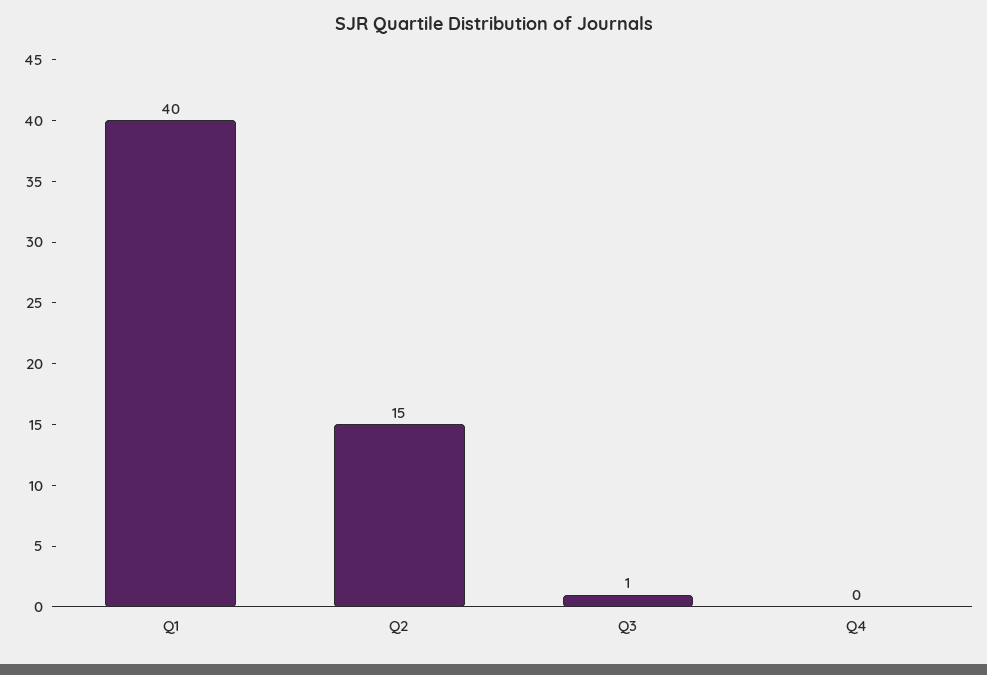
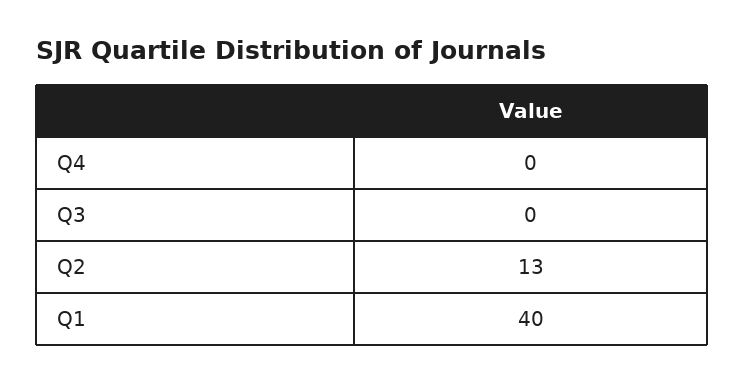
  {
    "Q1": 40,
-   "Q2": 15,
+   "Q2": 13,
-   "Q3": 1,
+   "Q3": 0,
    "Q4": 0
  }

